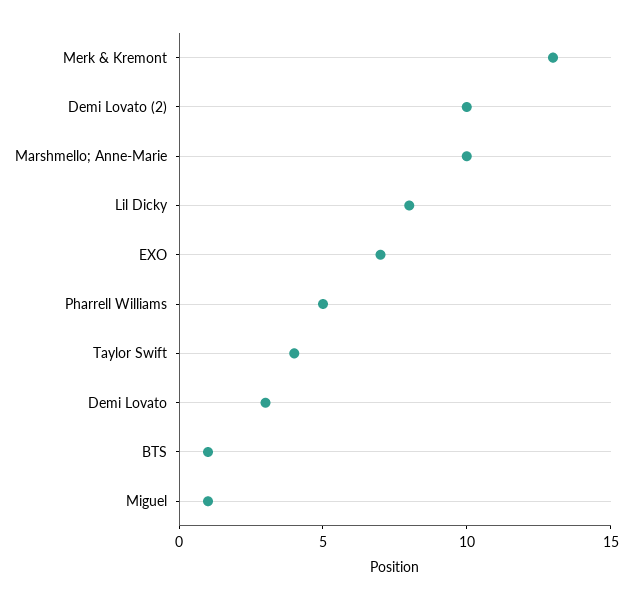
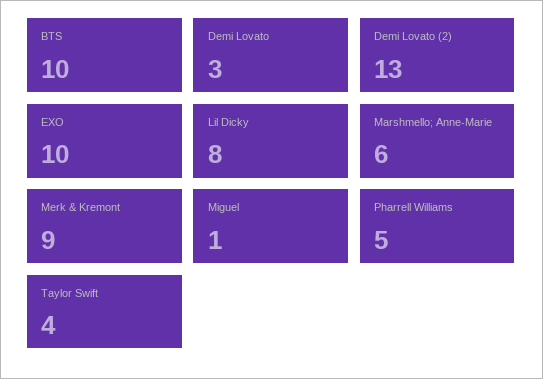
  {
-   "Merk & Kremont": 13,
+   "Merk & Kremont": 9,
-   "Demi Lovato (2)": 10,
+   "Demi Lovato (2)": 13,
-   "Marshmello; Anne-Marie": 10,
+   "Marshmello; Anne-Marie": 6,
    "Lil Dicky": 8,
-   "EXO": 7,
+   "EXO": 10,
    "Pharrell Williams": 5,
    "Taylor Swift": 4,
    "Demi Lovato": 3,
-   "BTS": 1,
+   "BTS": 10,
    "Miguel": 1
  }

